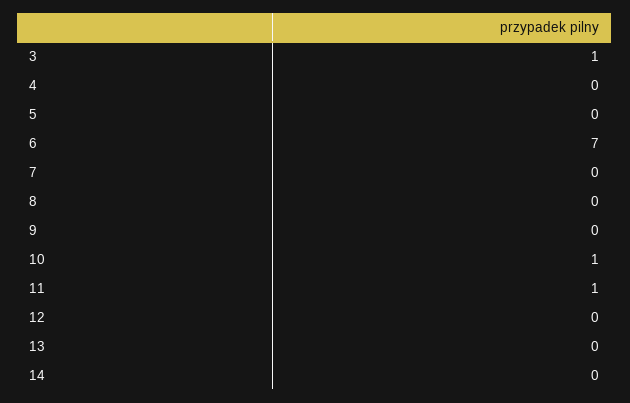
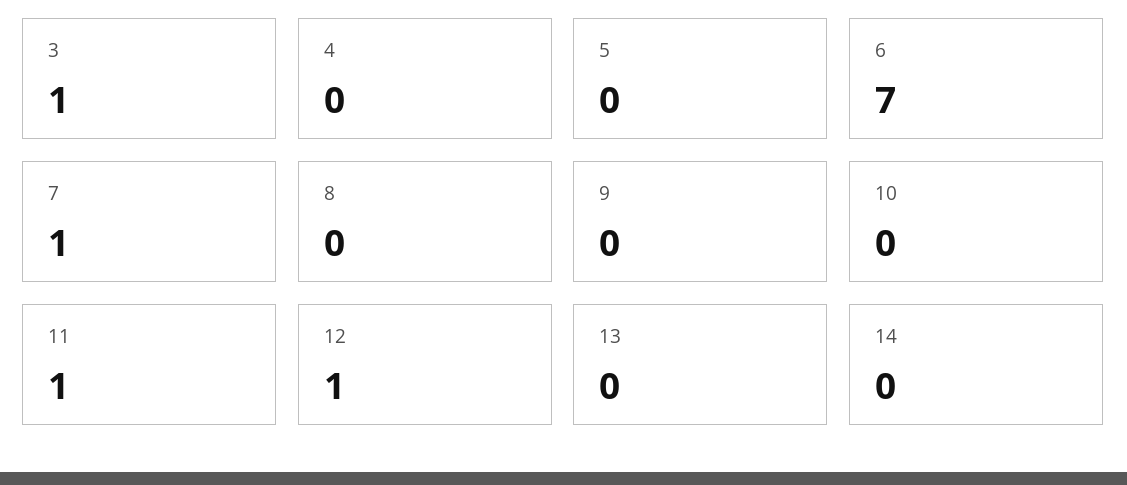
  {
    "3": 1,
    "4": 0,
    "5": 0,
    "6": 7,
-   "7": 0,
+   "7": 1,
    "8": 0,
    "9": 0,
-   "10": 1,
+   "10": 0,
    "11": 1,
-   "12": 0,
+   "12": 1,
    "13": 0,
    "14": 0
  }

